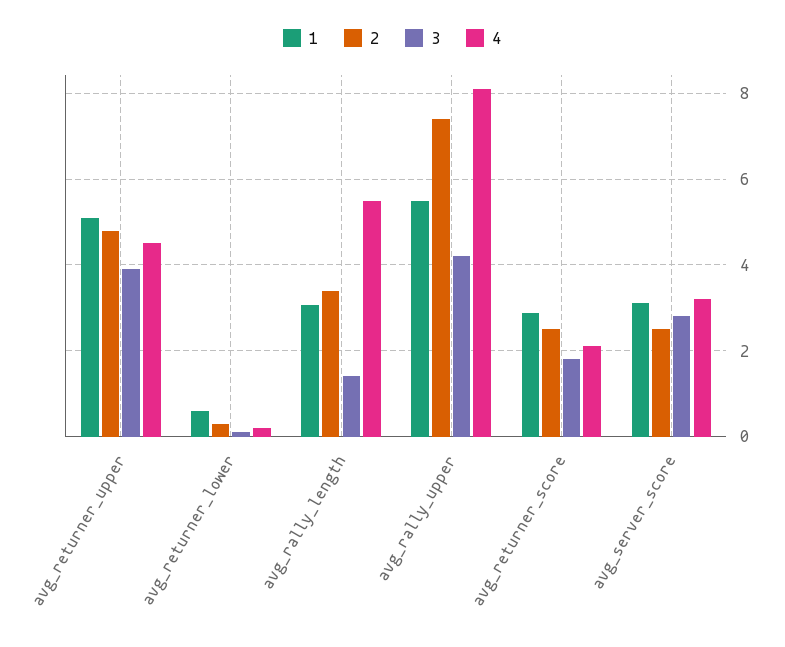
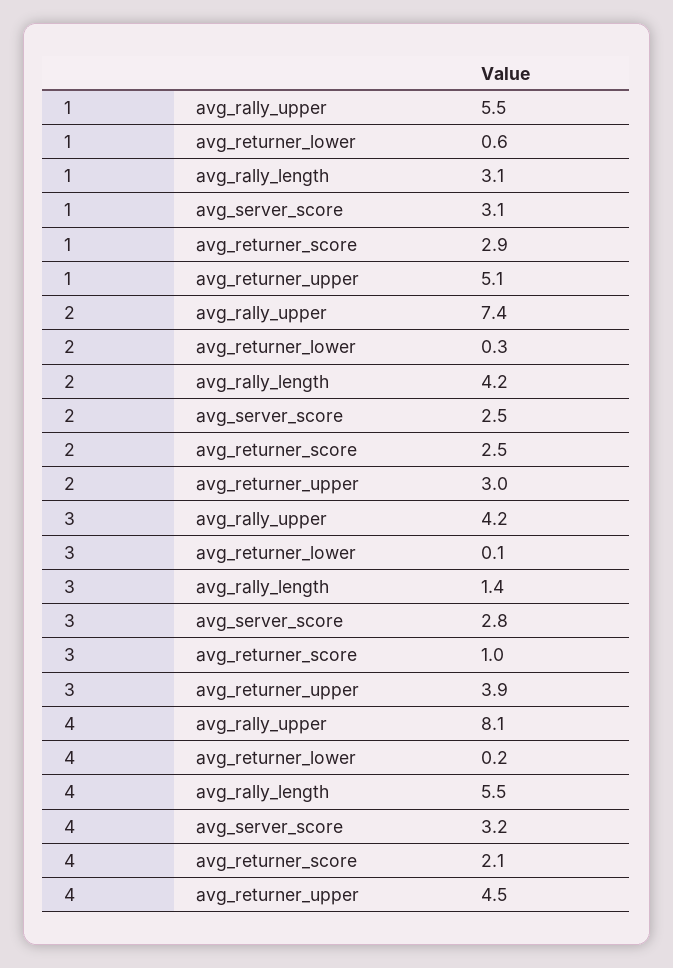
  {
    "1": {
      "avg_returner_upper": 5.1,
      "avg_returner_lower": 0.6,
      "avg_rally_length": 3.1,
      "avg_rally_upper": 5.5,
      "avg_returner_score": 2.9,
      "avg_server_score": 3.1
    },
    "2": {
-     "avg_returner_upper": 4.8,
+     "avg_returner_upper": 3,
      "avg_returner_lower": 0.3,
-     "avg_rally_length": 3.4,
+     "avg_rally_length": 4.2,
      "avg_rally_upper": 7.4,
      "avg_returner_score": 2.5,
      "avg_server_score": 2.5
    },
    "3": {
      "avg_returner_upper": 3.9,
      "avg_returner_lower": 0.1,
      "avg_rally_length": 1.4,
      "avg_rally_upper": 4.2,
-     "avg_returner_score": 1.8,
+     "avg_returner_score": 1,
      "avg_server_score": 2.8
    },
    "4": {
      "avg_returner_upper": 4.5,
      "avg_returner_lower": 0.2,
      "avg_rally_length": 5.5,
      "avg_rally_upper": 8.1,
      "avg_returner_score": 2.1,
      "avg_server_score": 3.2
    }
  }

